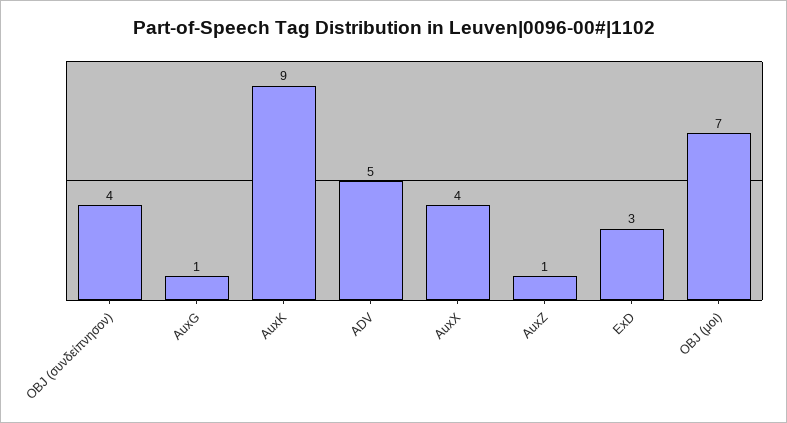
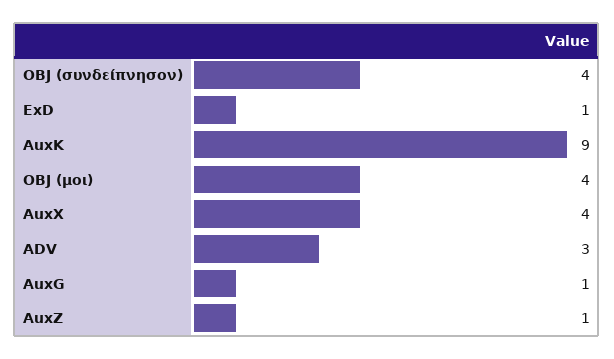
  {
    "OBJ (συνδείπνησον)": 4,
    "AuxG": 1,
    "AuxK": 9,
-   "ADV": 5,
+   "ADV": 3,
    "AuxX": 4,
    "AuxZ": 1,
-   "ExD": 3,
+   "ExD": 1,
-   "OBJ (μοι)": 7
+   "OBJ (μοι)": 4
  }

